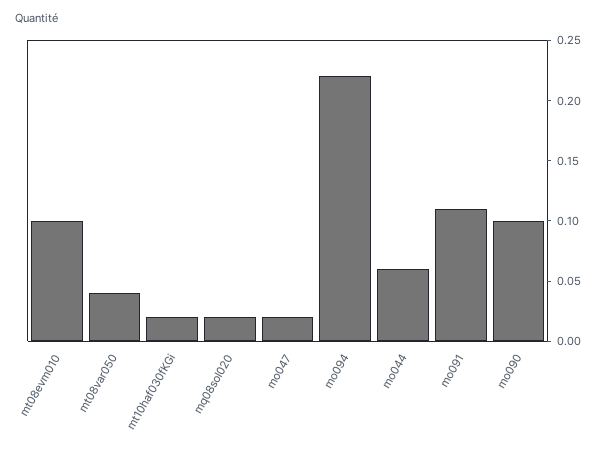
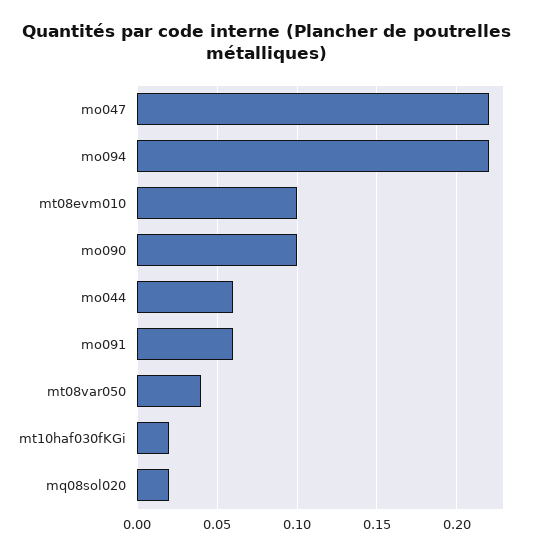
  {
    "mt08evm010": 0.1,
    "mt08var050": 0.04,
    "mt10haf030fKGi": 0.02,
    "mq08sol020": 0.02,
-   "mo047": 0.02,
+   "mo047": 0.22,
    "mo094": 0.22,
    "mo044": 0.06,
-   "mo091": 0.11,
+   "mo091": 0.06,
    "mo090": 0.1
  }

